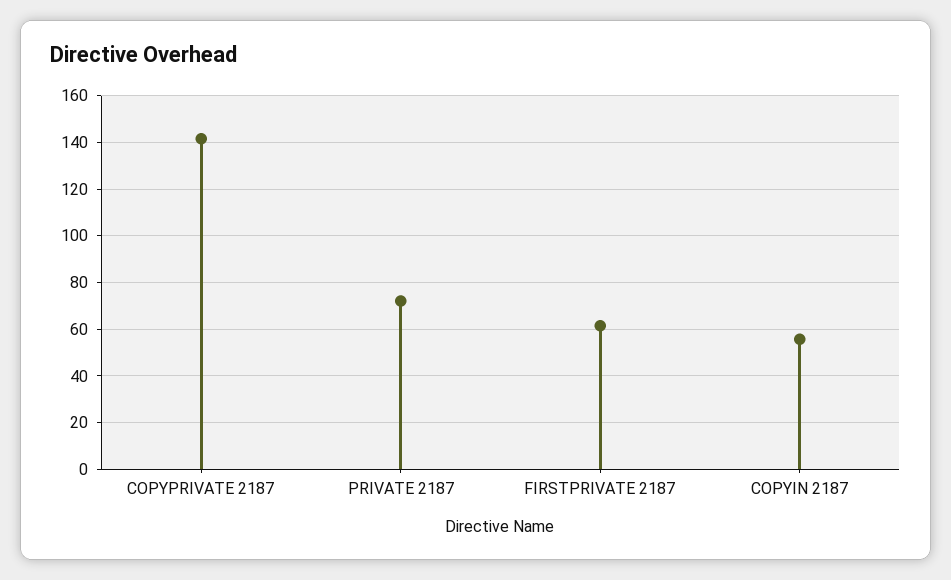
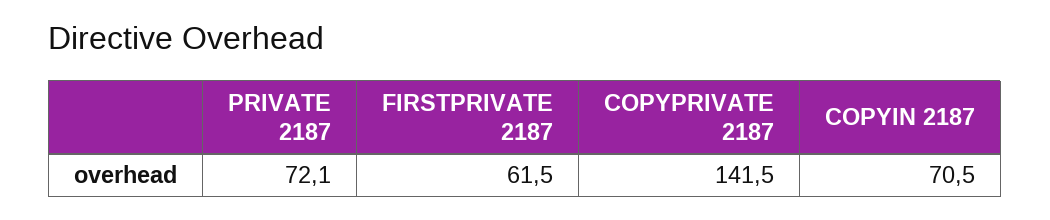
  {
    "COPYPRIVATE 2187": 141.5,
    "PRIVATE 2187": 72.1,
    "FIRSTPRIVATE 2187": 61.5,
-   "COPYIN 2187": 55
+   "COPYIN 2187": 70.5
  }

